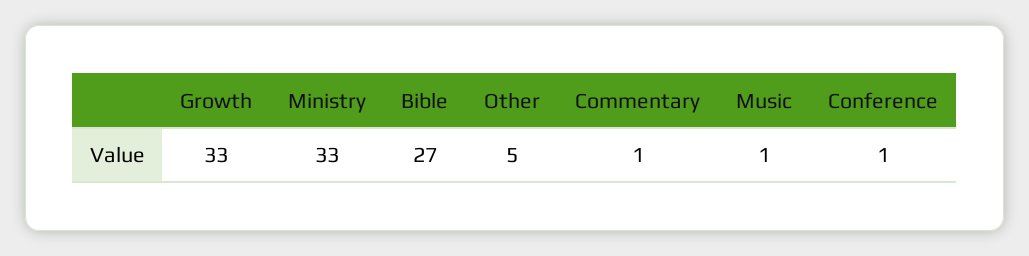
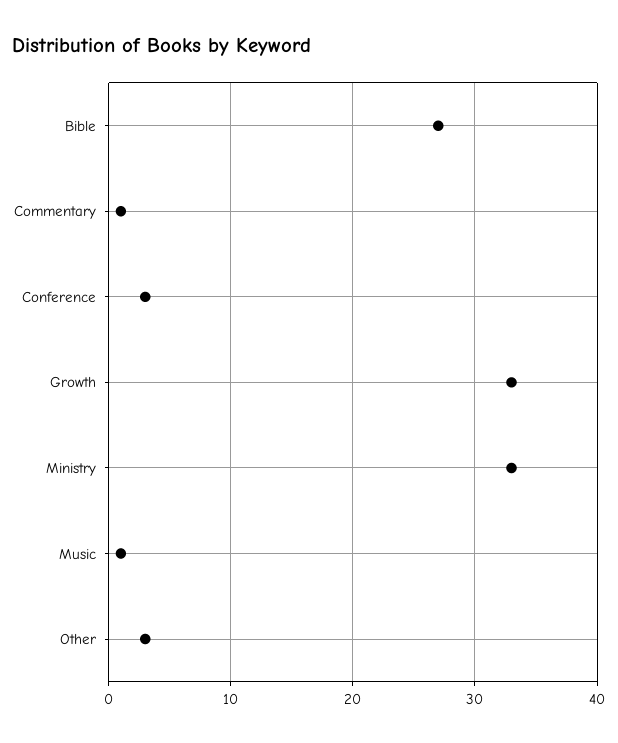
  {
    "Growth": 33,
    "Ministry": 33,
    "Bible": 27,
-   "Other": 5,
+   "Other": 3,
    "Commentary": 1,
    "Music": 1,
-   "Conference": 1
+   "Conference": 3
  }

